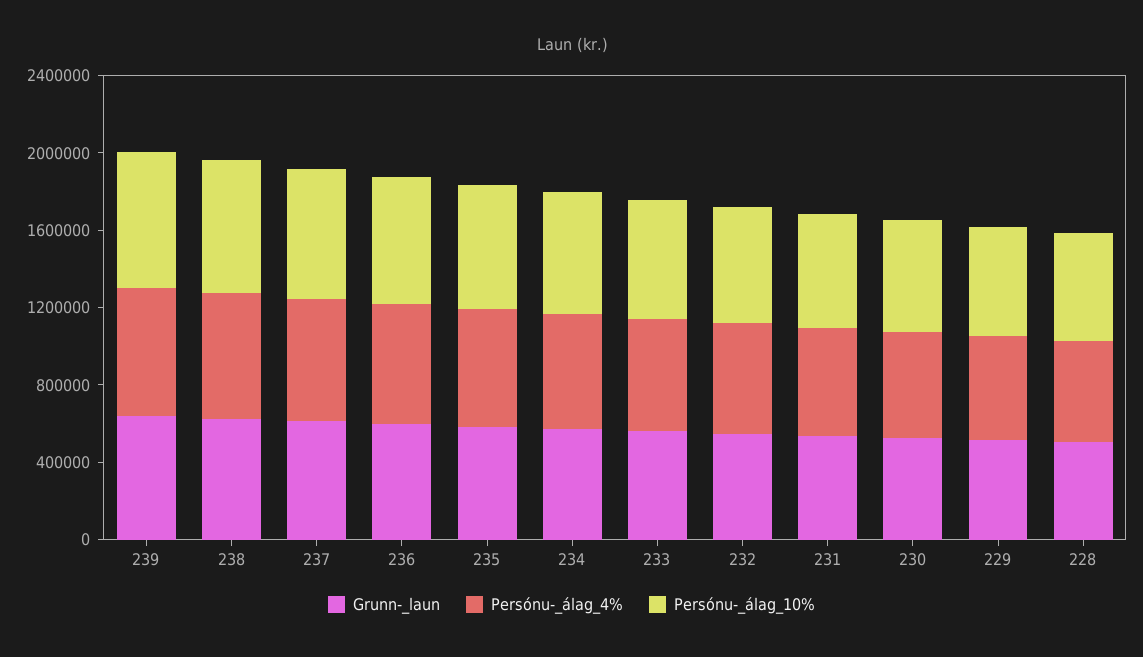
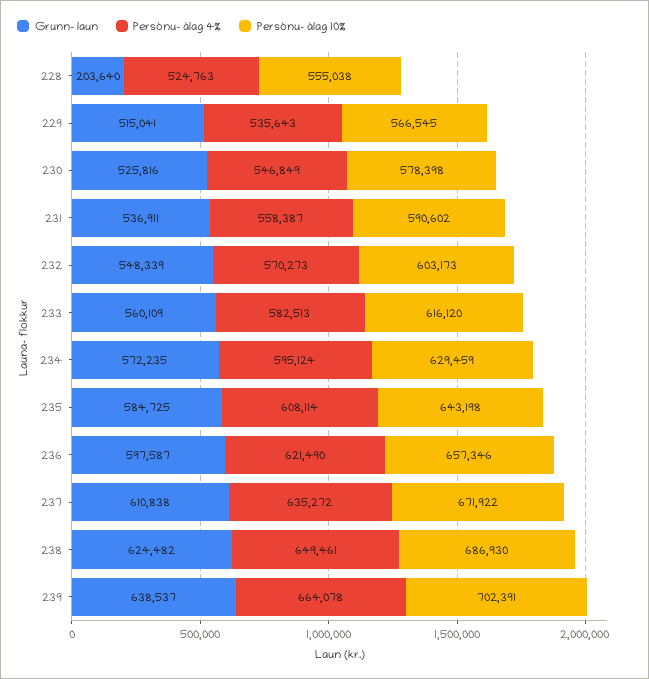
  {
    "Grunn-_laun": {
      "239": 638537,
      "238": 624482,
      "237": 610838,
      "236": 597587,
      "235": 584725,
      "234": 572235,
      "233": 560109,
      "232": 548339,
      "231": 536911,
      "230": 525816,
      "229": 515041,
-     "228": 500000
+     "228": 203640
    },
    "Persónu-_álag_4%": {
      "239": 664078,
      "238": 649461,
      "237": 635272,
      "236": 621490,
      "235": 608114,
      "234": 595124,
      "233": 582513,
      "232": 570273,
      "231": 558387,
      "230": 546849,
      "229": 535643,
      "228": 524763
    },
    "Persónu-_álag_10%": {
      "239": 702391,
      "238": 686930,
      "237": 671922,
      "236": 657346,
      "235": 643198,
      "234": 629459,
      "233": 616120,
      "232": 603173,
      "231": 590602,
      "230": 578398,
      "229": 566545,
      "228": 555038
    }
  }

